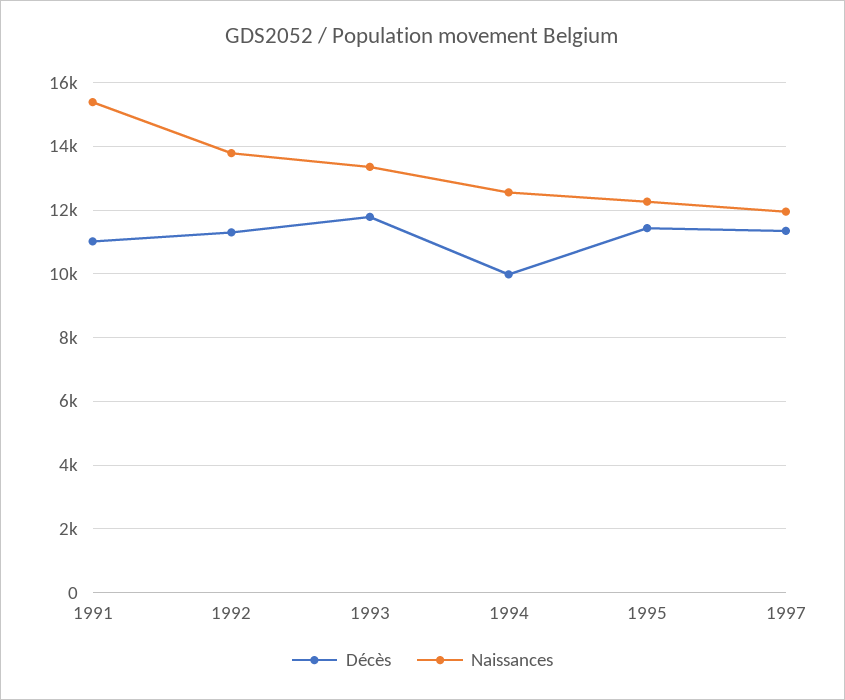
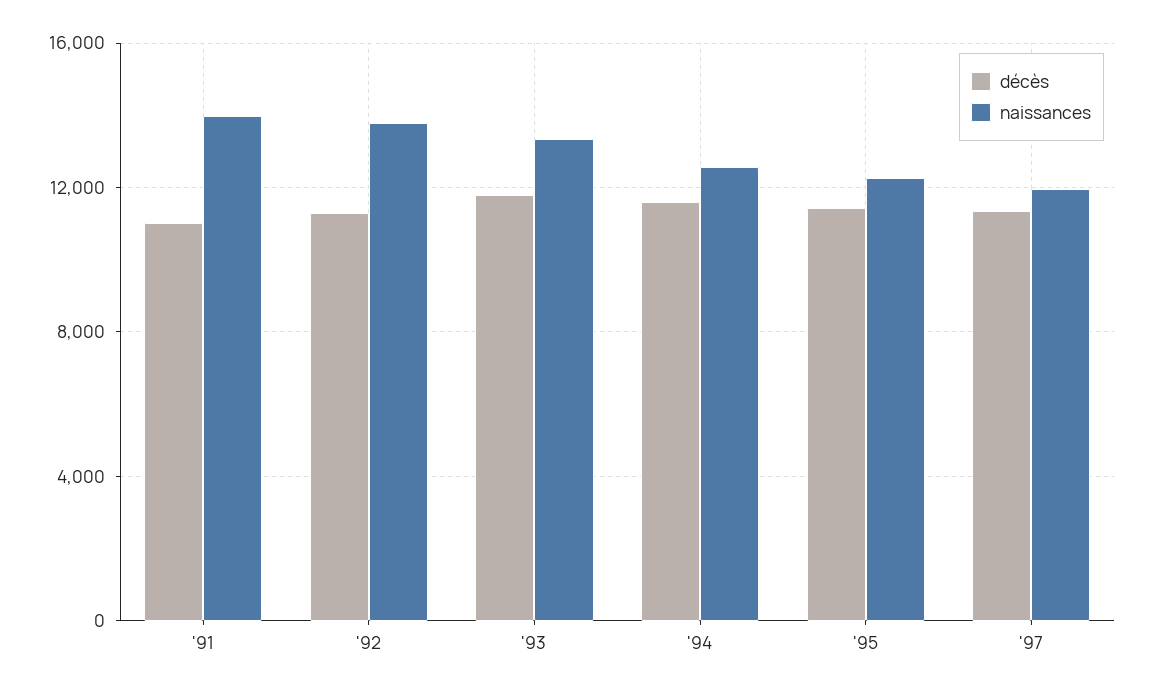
  {
    "Décès": {
      "1991": 11000,
      "1992": 11400,
      "1993": 11800,
-     "1994": 10000,
+     "1994": 11500,
      "1995": 11400,
      "1997": 11400
    },
    "Naissances": {
-     "1991": 15400,
+     "1991": 14000,
      "1992": 13800,
      "1993": 13400,
      "1994": 12600,
      "1995": 12200,
      "1997": 12000
    }
  }

